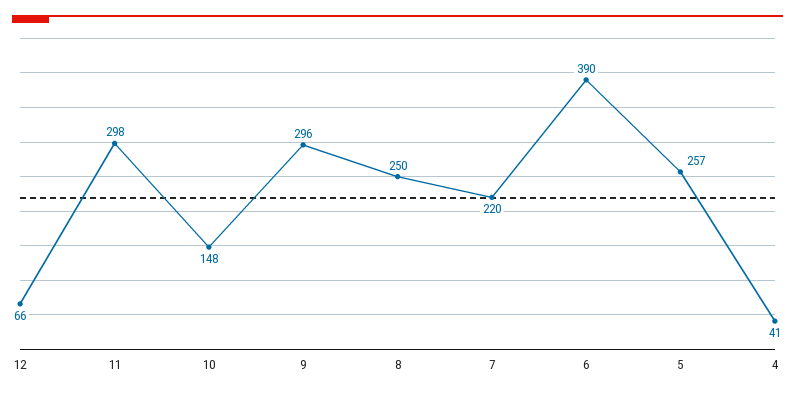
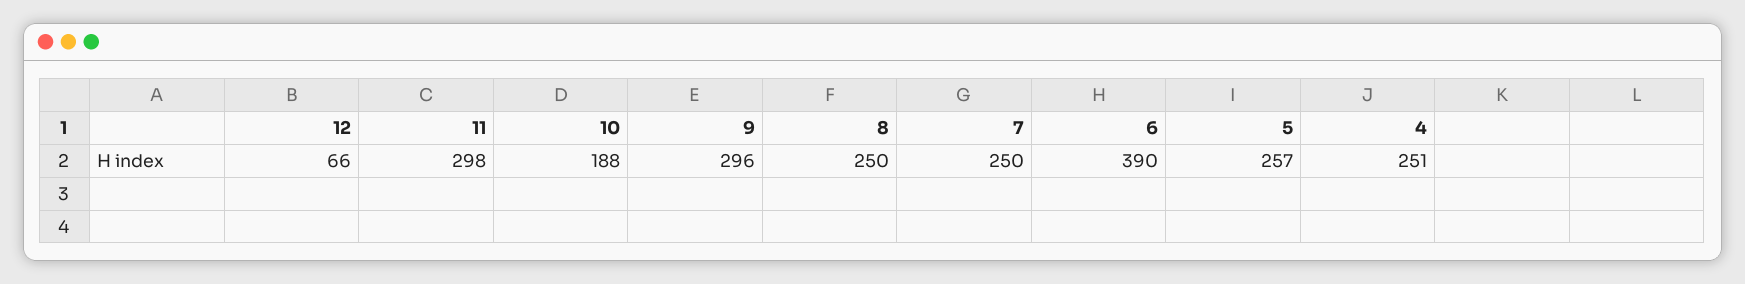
  {
    "12": 66,
    "11": 298,
-   "10": 148,
+   "10": 188,
    "9": 296,
    "8": 250,
-   "7": 220,
+   "7": 250,
    "6": 390,
    "5": 257,
-   "4": 41
+   "4": 251
  }

